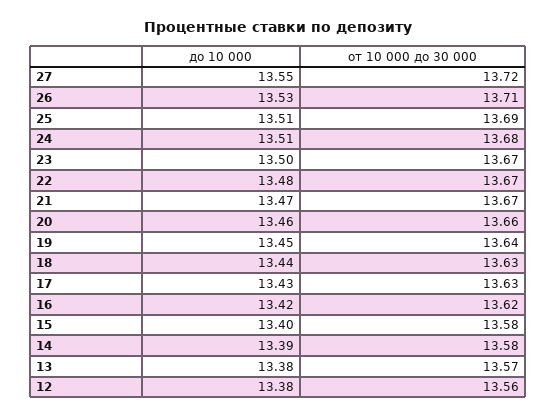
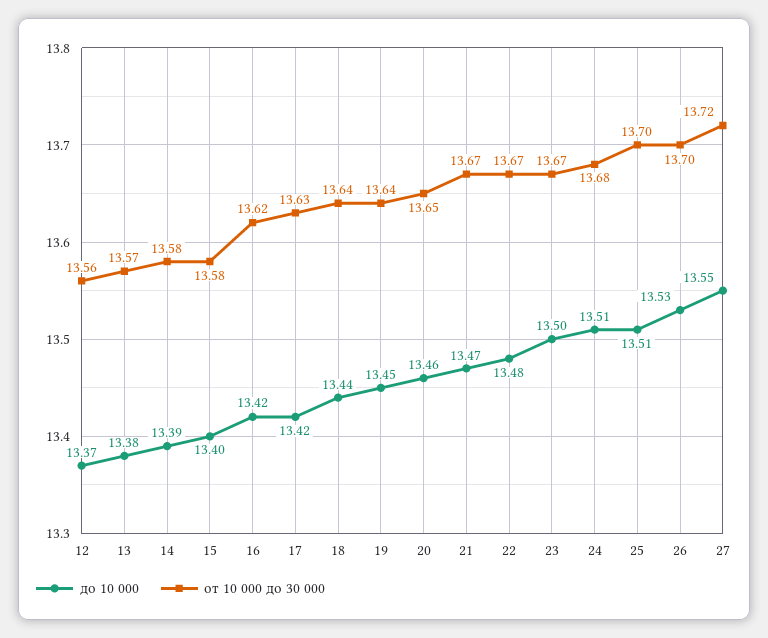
  {
    "до 10 000": {
      "27": 13.55,
      "26": 13.53,
      "25": 13.51,
      "24": 13.51,
      "23": 13.5,
      "22": 13.48,
      "21": 13.47,
      "20": 13.46,
      "19": 13.45,
      "18": 13.44,
-     "17": 13.43,
+     "17": 13.42,
      "16": 13.42,
      "15": 13.4,
      "14": 13.39,
      "13": 13.38,
-     "12": 13.38
+     "12": 13.37
    },
    "от 10 000 до 30 000": {
      "27": 13.72,
-     "26": 13.71,
+     "26": 13.7,
-     "25": 13.69,
+     "25": 13.7,
      "24": 13.68,
      "23": 13.67,
      "22": 13.67,
      "21": 13.67,
-     "20": 13.66,
+     "20": 13.65,
      "19": 13.64,
-     "18": 13.63,
+     "18": 13.64,
      "17": 13.63,
      "16": 13.62,
      "15": 13.58,
      "14": 13.58,
      "13": 13.57,
      "12": 13.56
    }
  }

